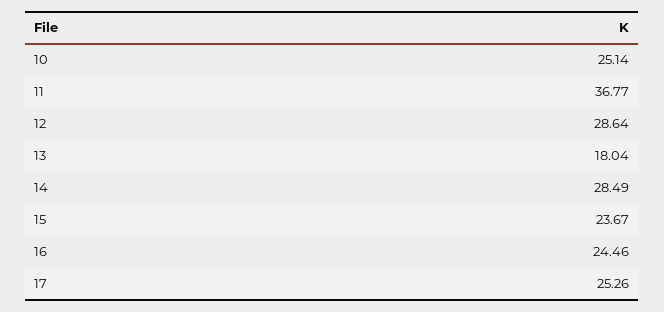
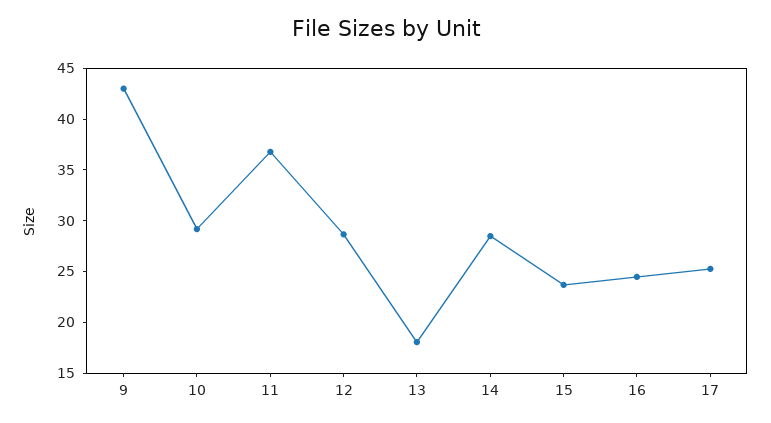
  {
-   "10": 25.14,
+   "10": 29,
    "11": 36.77,
    "12": 28.64,
    "13": 18.04,
    "14": 28.49,
    "15": 23.67,
    "16": 24.46,
-   "17": 25.26
+   "17": 25.26,
+   "9": 43
  }

